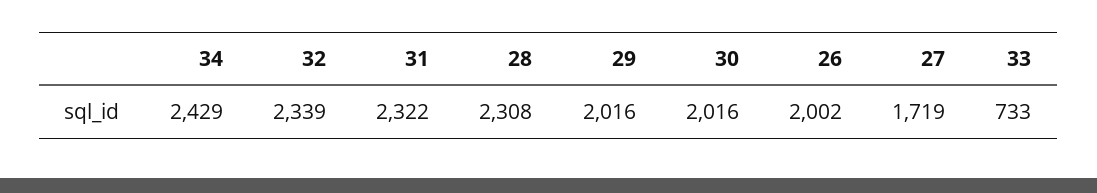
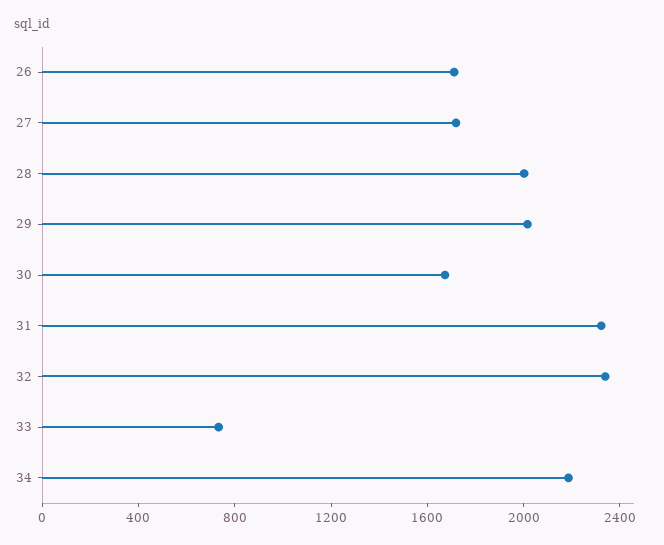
  {
-   "34": 2429,
+   "34": 2200,
    "32": 2339,
    "31": 2322,
-   "28": 2308,
+   "28": 2000,
    "29": 2016,
-   "30": 2016,
+   "30": 1700,
-   "26": 2002,
+   "26": 1700,
    "27": 1719,
    "33": 733
  }

